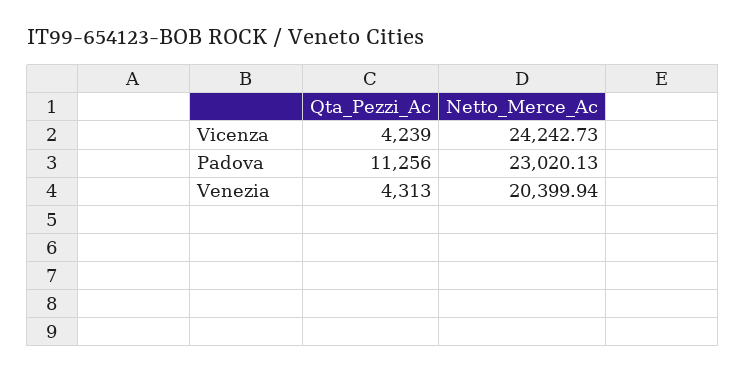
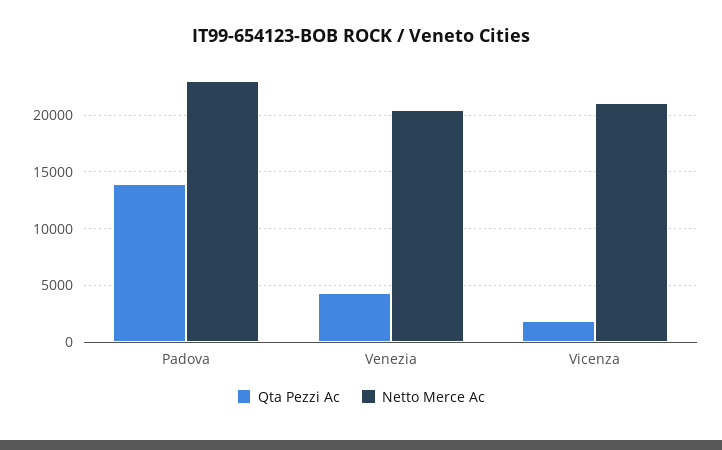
  {
    "Qta_Pezzi_Ac": {
-     "Vicenza": 4239,
+     "Vicenza": 2000,
-     "Padova": 11256,
+     "Padova": 14000,
      "Venezia": 4313
    },
    "Netto_Merce_Ac": {
-     "Vicenza": 24242.73,
+     "Vicenza": 21000,
      "Padova": 23020.13,
      "Venezia": 20399.94
    }
  }

